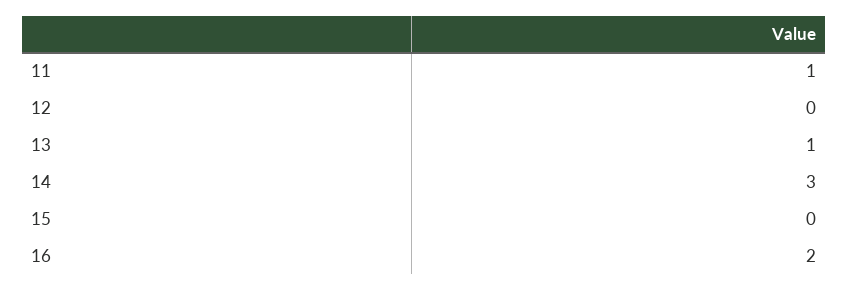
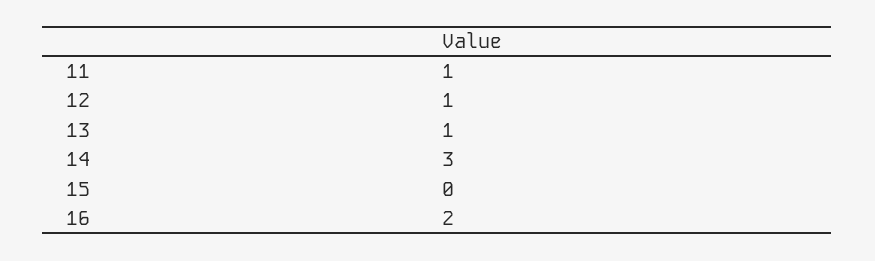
  {
    "11": 1,
-   "12": 0,
+   "12": 1,
    "13": 1,
    "14": 3,
    "15": 0,
    "16": 2
  }

